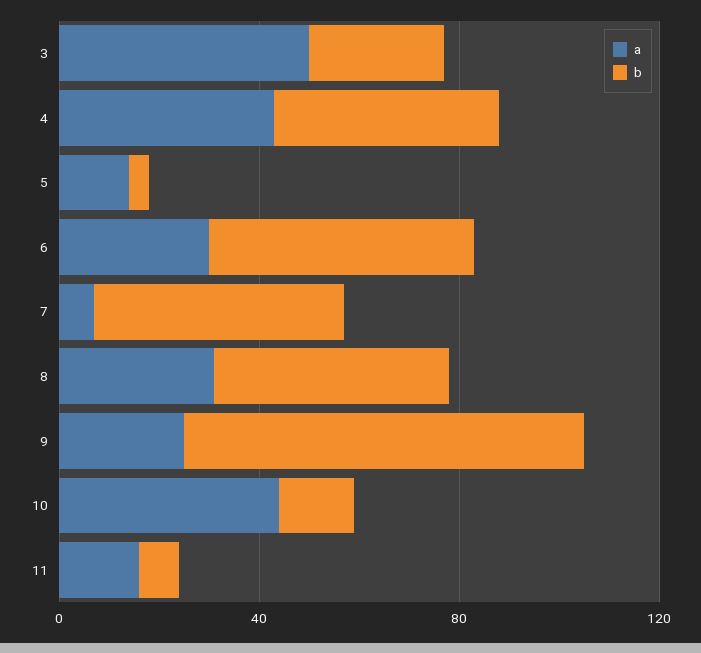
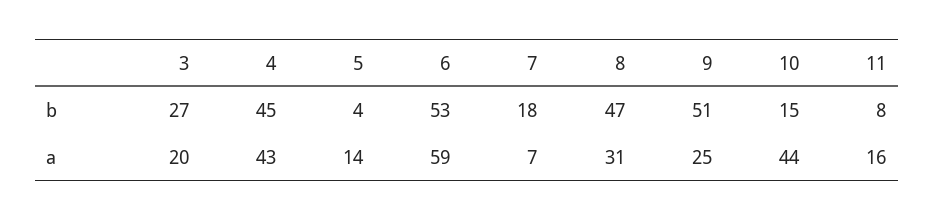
  {
    "a": {
-     "3": 50,
+     "3": 20,
      "4": 43,
      "5": 14,
-     "6": 30,
+     "6": 59,
      "7": 7,
      "8": 31,
      "9": 25,
      "10": 44,
      "11": 16
    },
    "b": {
      "3": 27,
      "4": 45,
      "5": 4,
      "6": 53,
-     "7": 50,
+     "7": 18,
      "8": 47,
-     "9": 80,
+     "9": 51,
      "10": 15,
      "11": 8
    }
  }

